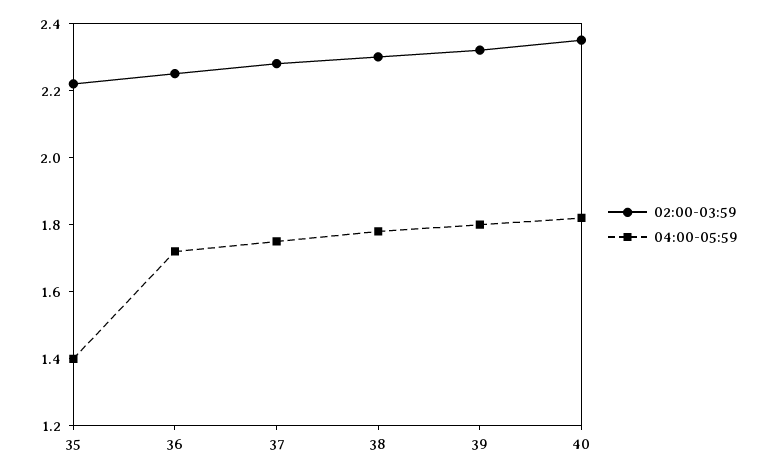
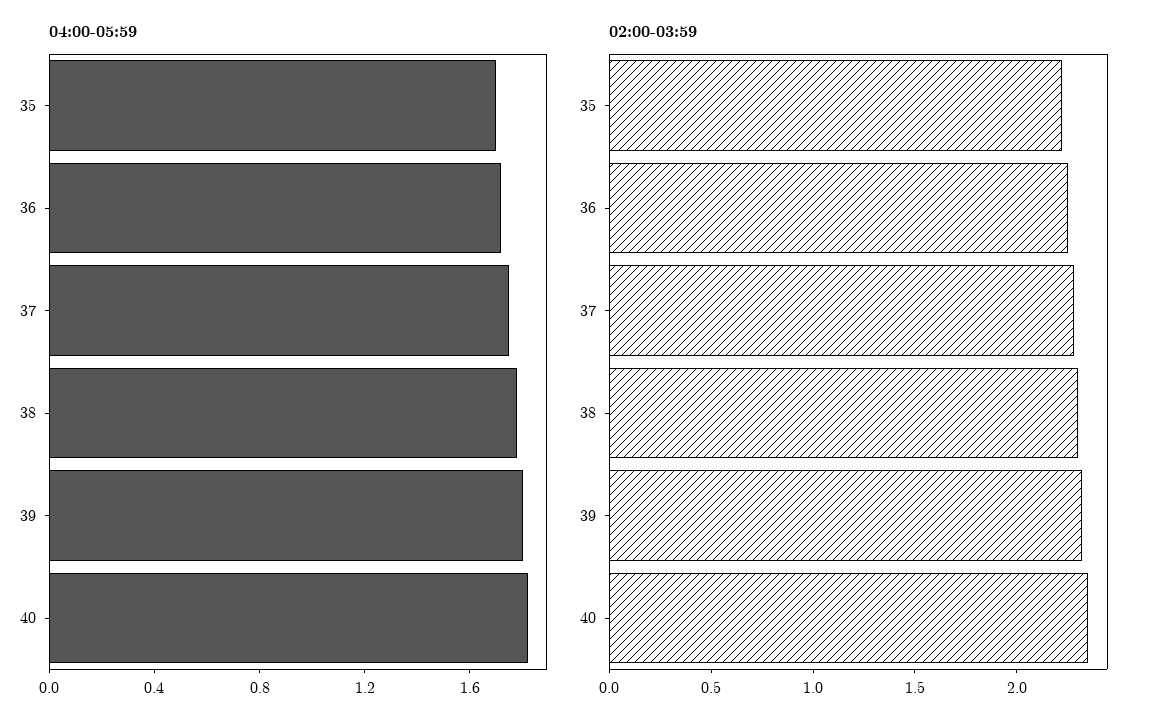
  {
    "02:00-03:59": {
      "35": 2.2,
      "36": 2.25,
      "37": 2.3,
      "38": 2.3,
      "39": 2.3,
      "40": 2.35
    },
    "04:00-05:59": {
-     "35": 1.4,
+     "35": 1.7,
      "36": 1.7,
      "37": 1.75,
      "38": 1.8,
      "39": 1.8,
      "40": 1.8
    }
  }

